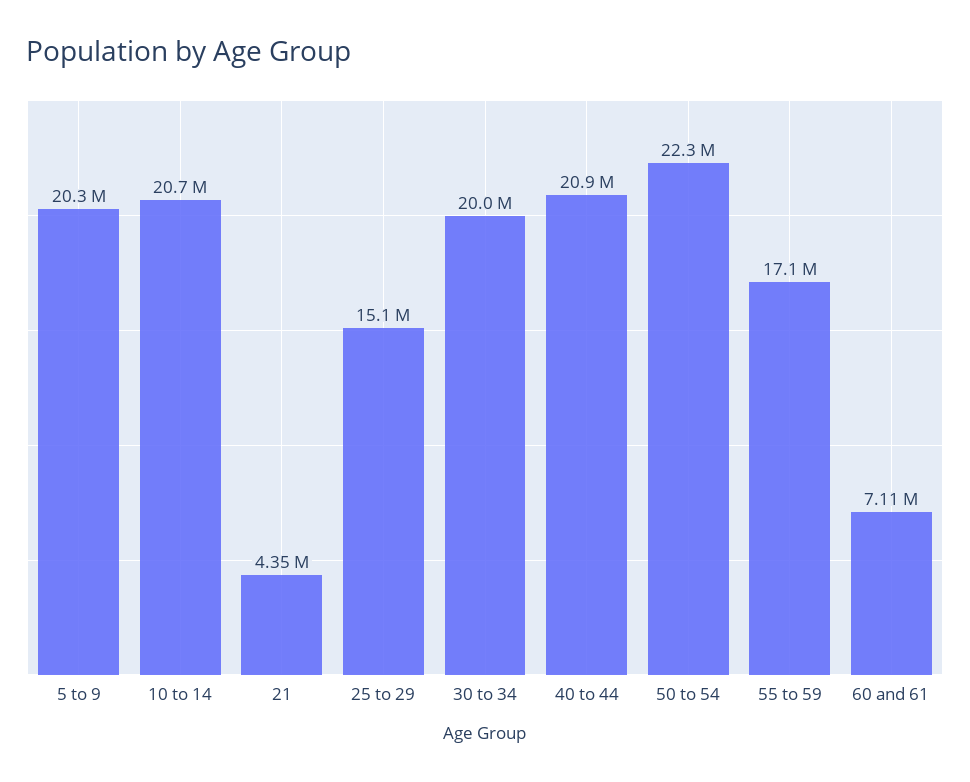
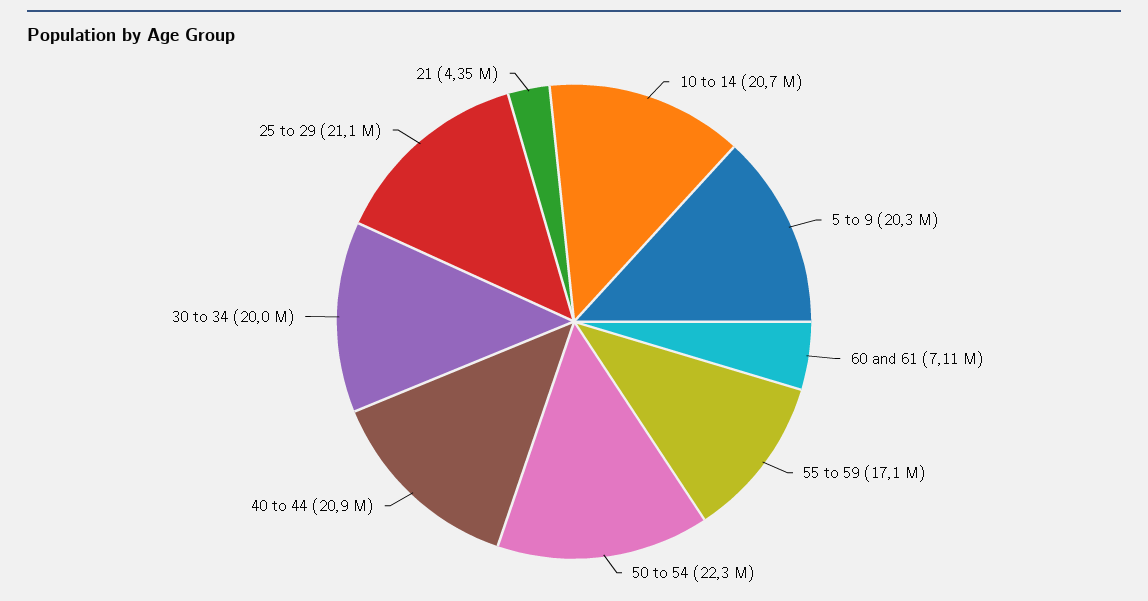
  {
    "5 to 9": 20300000,
    "10 to 14": 20700000,
    "21": 4350000,
-   "25 to 29": 15100000,
+   "25 to 29": 21100000,
    "30 to 34": 20000000,
    "40 to 44": 20900000,
    "50 to 54": 22300000,
    "55 to 59": 17100000,
    "60 and 61": 7110000
  }

